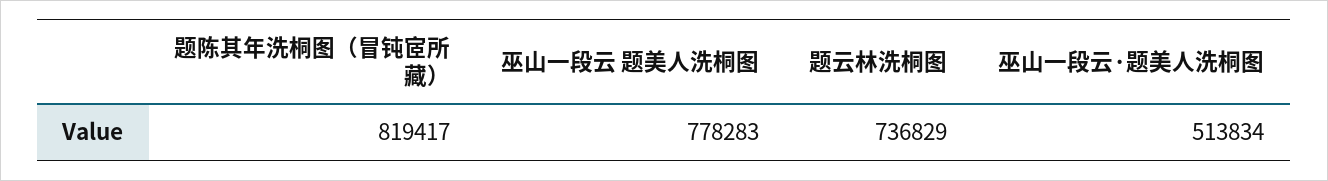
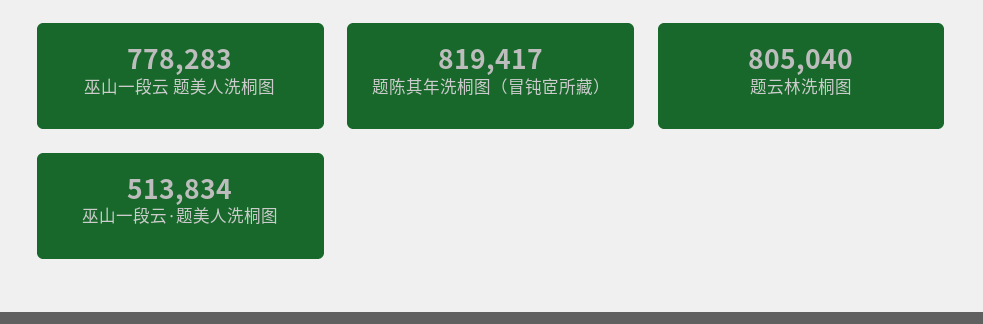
  {
    "题陈其年洗桐图（冒钝宧所藏）": 819417,
    "巫山一段云 题美人洗桐图": 778283,
-   "题云林洗桐图": 736829,
+   "题云林洗桐图": 805040,
    "巫山一段云·题美人洗桐图": 513834
  }

